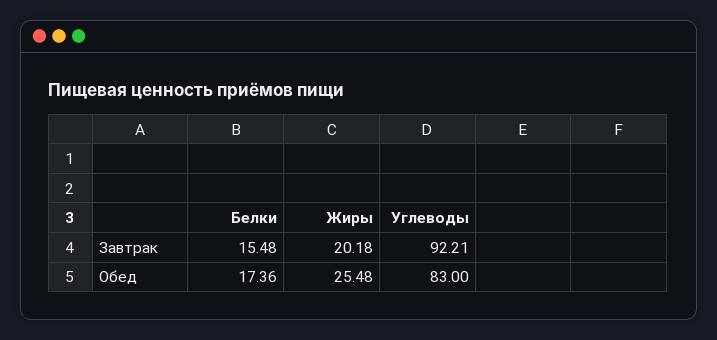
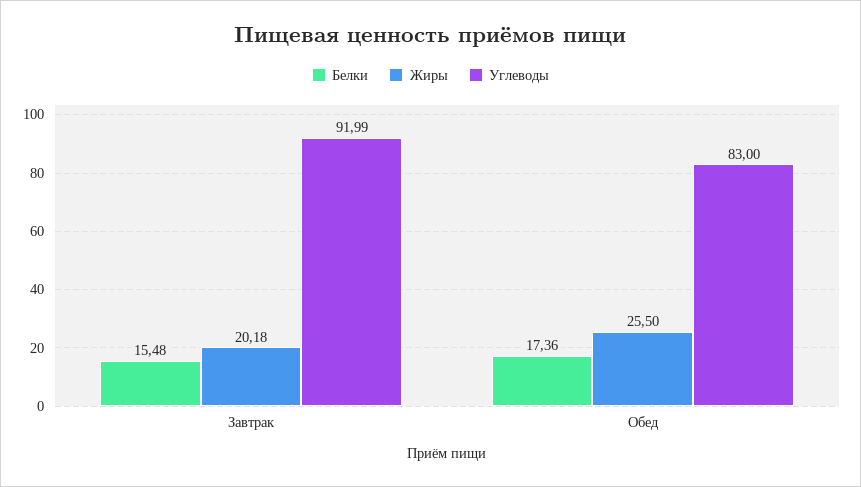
  {
    "Белки": {
      "Завтрак": 15.48,
      "Обед": 17.36
    },
    "Жиры": {
      "Завтрак": 20.18,
-     "Обед": 25.48
+     "Обед": 25.5
    },
    "Углеводы": {
-     "Завтрак": 92.21,
+     "Завтрак": 91.99,
      "Обед": 83
    }
  }

